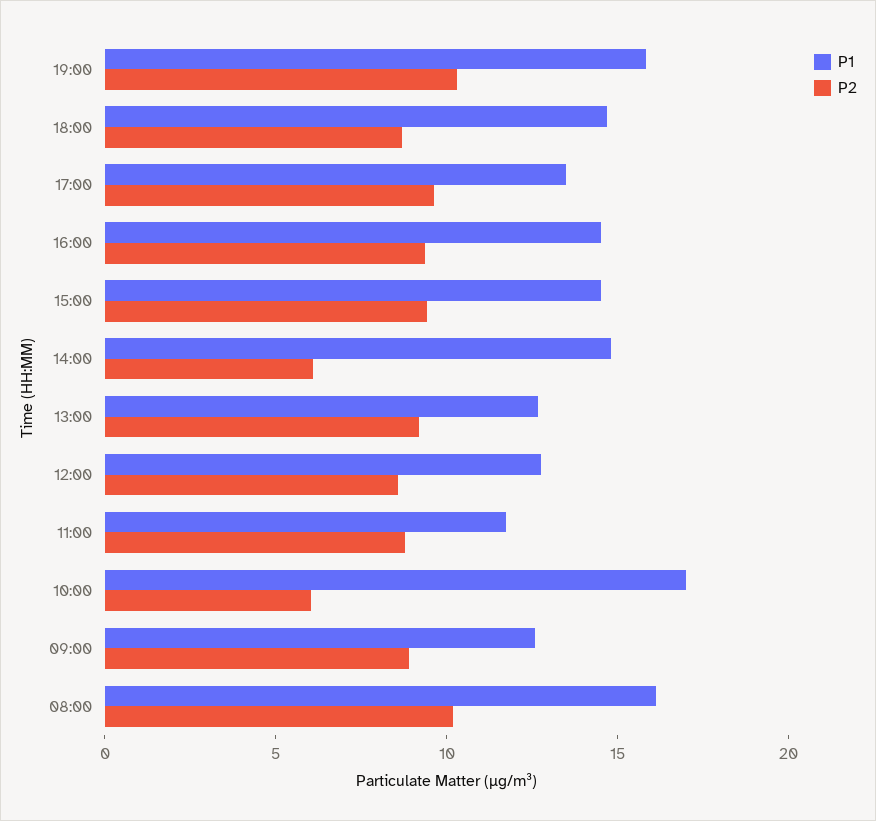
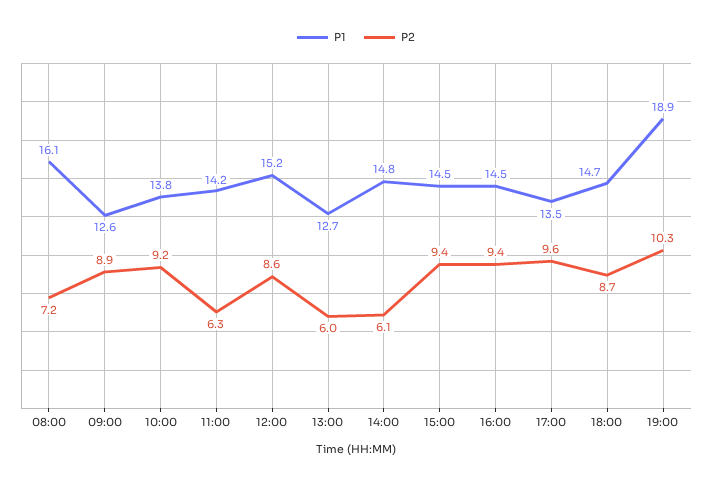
  {
    "P1": {
-     "19:00": 16,
+     "19:00": 18.9,
      "18:00": 14.7,
      "17:00": 13.5,
      "16:00": 14.5,
      "15:00": 14.5,
      "14:00": 14.8,
      "13:00": 12.7,
-     "12:00": 13,
+     "12:00": 15.2,
-     "11:00": 12,
+     "11:00": 14.2,
-     "10:00": 17,
+     "10:00": 13.8,
      "09:00": 12.6,
      "08:00": 16.1
    },
    "P2": {
      "19:00": 10.3,
      "18:00": 8.7,
      "17:00": 9.6,
      "16:00": 9.4,
      "15:00": 9.4,
      "14:00": 6.1,
-     "13:00": 9,
+     "13:00": 6,
      "12:00": 8.6,
-     "11:00": 9,
+     "11:00": 6.3,
-     "10:00": 6,
+     "10:00": 9.2,
      "09:00": 8.9,
-     "08:00": 10
+     "08:00": 7.2
    }
  }

